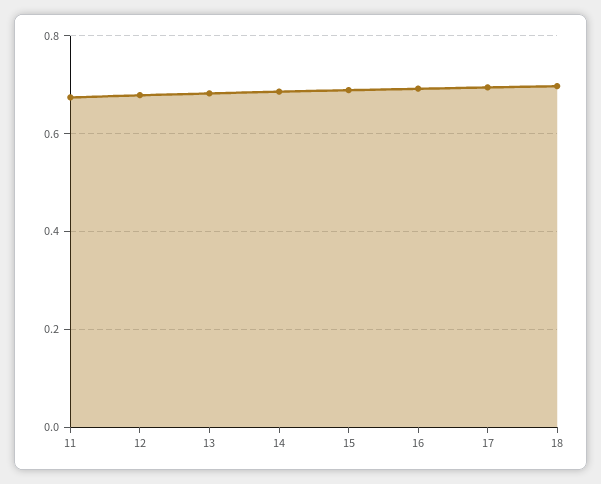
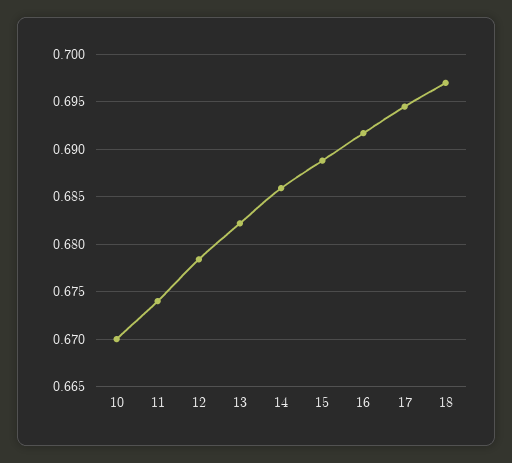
  {
    "11": 0.674,
    "12": 0.678,
    "13": 0.682,
    "14": 0.686,
    "15": 0.689,
    "16": 0.692,
    "17": 0.695,
-   "18": 0.697
+   "18": 0.697,
+   "10": 0.67
  }

